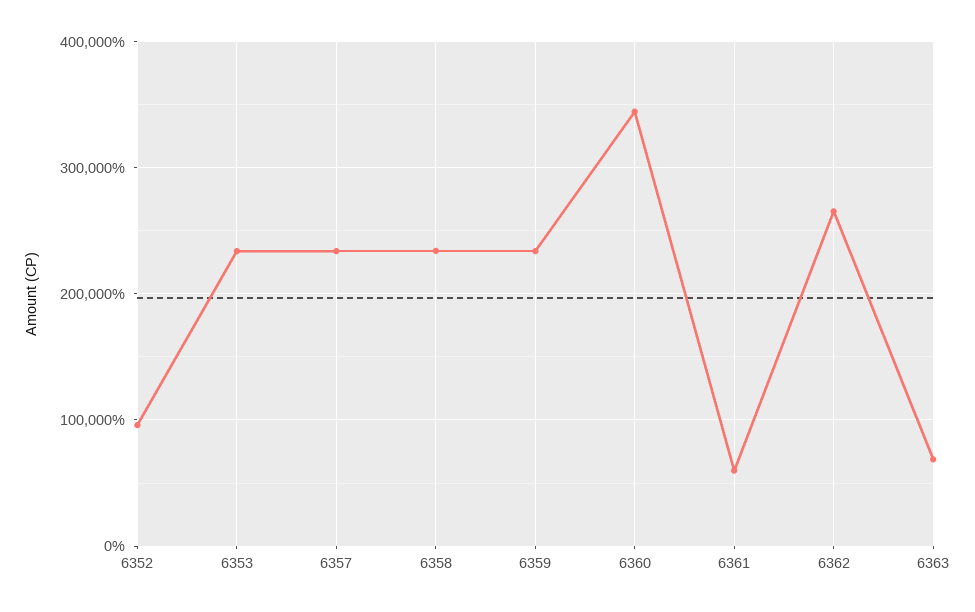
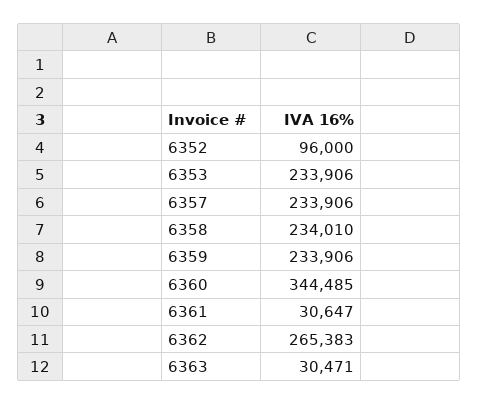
  {
    "6352": 96000,
    "6353": 233906,
    "6357": 233906,
    "6358": 234010,
    "6359": 233906,
    "6360": 344485,
-   "6361": 60000,
+   "6361": 30647,
    "6362": 265383,
-   "6363": 70000
+   "6363": 30471
  }

